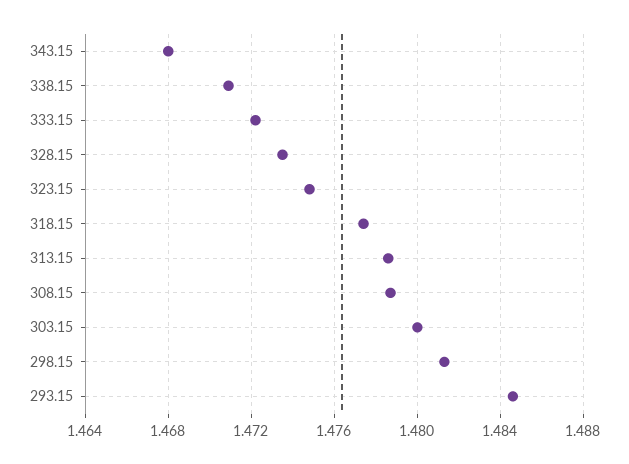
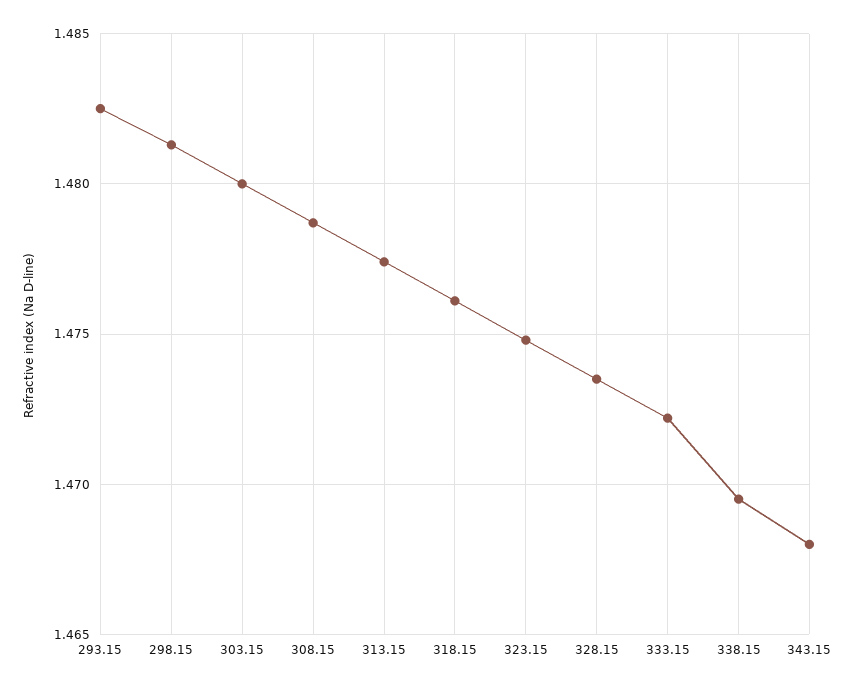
  {
    "343.15": 1.468,
-   "338.15": 1.471,
+   "338.15": 1.4695,
    "333.15": 1.472,
    "328.15": 1.4735,
    "323.15": 1.475,
-   "318.15": 1.4775,
+   "318.15": 1.476,
-   "313.15": 1.4785,
+   "313.15": 1.4775,
    "308.15": 1.4785,
    "303.15": 1.48,
    "298.15": 1.4815,
-   "293.15": 1.4845
+   "293.15": 1.4825
  }

